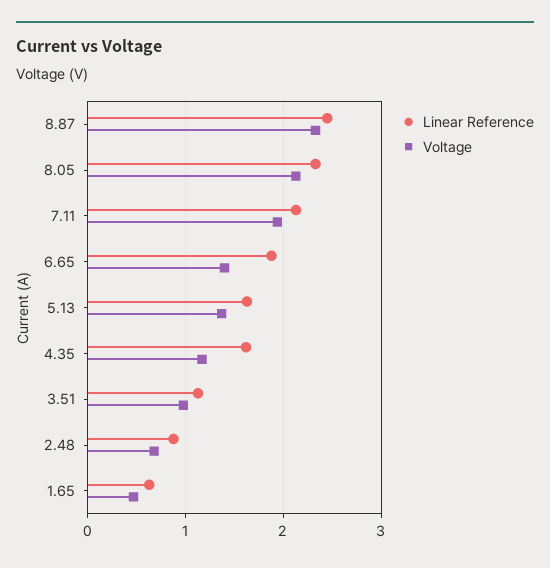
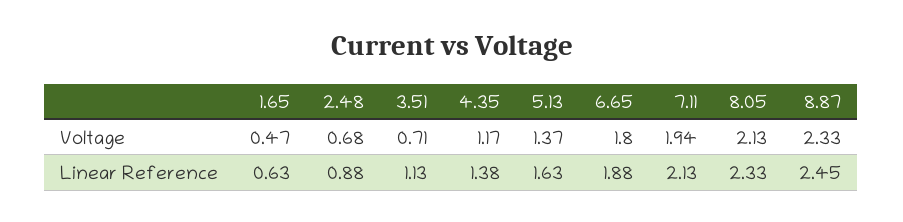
  {
    "Linear Reference": {
      "8.87": 2.45,
      "8.05": 2.33,
      "7.11": 2.13,
      "6.65": 1.88,
      "5.13": 1.63,
-     "4.35": 1.6,
+     "4.35": 1.38,
      "3.51": 1.13,
      "2.48": 0.88,
      "1.65": 0.63
    },
    "Voltage": {
      "8.87": 2.33,
      "8.05": 2.13,
      "7.11": 1.94,
-     "6.65": 1.4,
+     "6.65": 1.8,
      "5.13": 1.37,
      "4.35": 1.17,
-     "3.51": 1,
+     "3.51": 0.71,
      "2.48": 0.68,
      "1.65": 0.47
    }
  }

